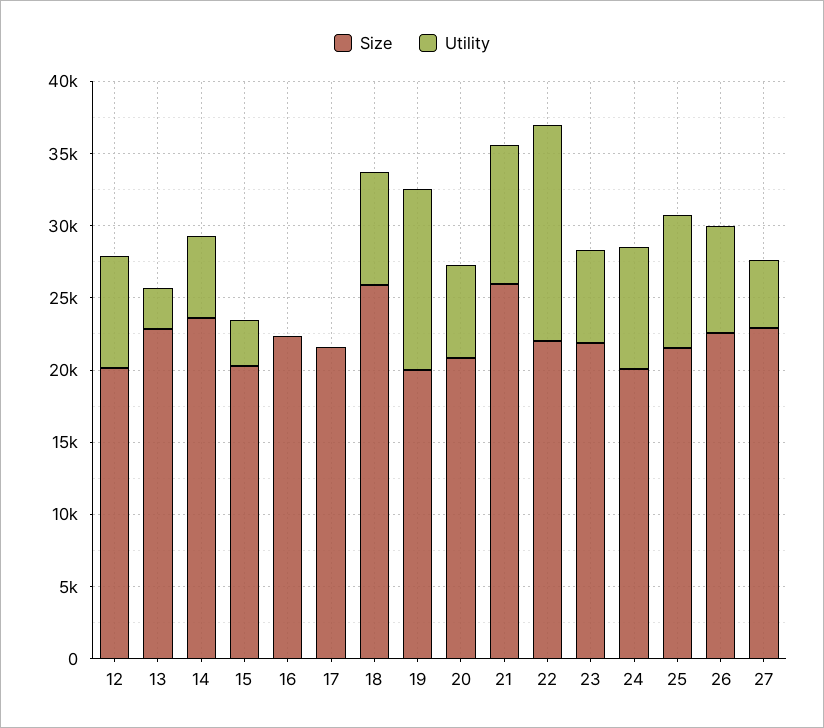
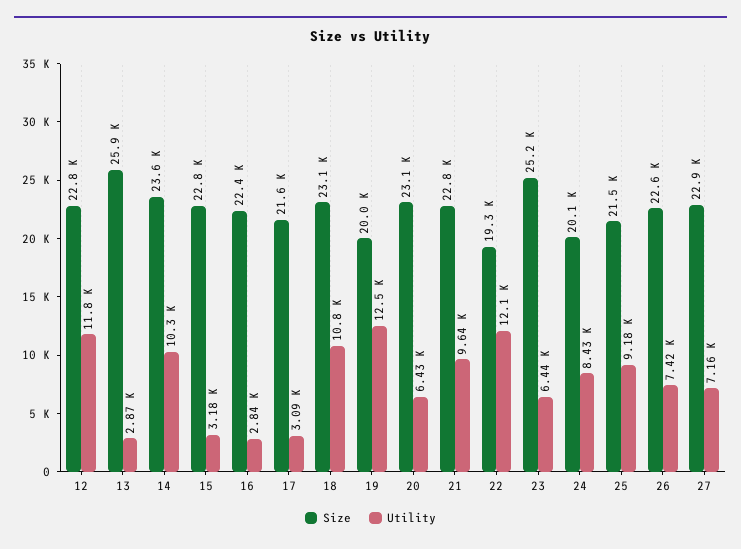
  {
    "Size": {
-     "12": 20000,
+     "12": 22800,
-     "13": 23000,
+     "13": 25900,
      "14": 23600,
-     "15": 20000,
+     "15": 22800,
      "16": 22400,
      "17": 21600,
-     "18": 26000,
+     "18": 23100,
      "19": 20000,
-     "20": 21000,
+     "20": 23100,
-     "21": 26000,
+     "21": 22800,
-     "22": 22000,
+     "22": 19300,
-     "23": 22000,
+     "23": 25200,
      "24": 20100,
      "25": 21500,
      "26": 22600,
      "27": 22900
    },
    "Utility": {
-     "12": 8000,
+     "12": 11800,
      "13": 2870,
-     "14": 6000,
+     "14": 10300,
      "15": 3180,
-     "16": 0,
+     "16": 2840,
-     "17": 0,
+     "17": 3090,
-     "18": 8000,
+     "18": 10800,
      "19": 12500,
      "20": 6430,
      "21": 9640,
-     "22": 15000,
+     "22": 12100,
      "23": 6440,
      "24": 8430,
      "25": 9180,
      "26": 7420,
-     "27": 5000
+     "27": 7160
    }
  }

